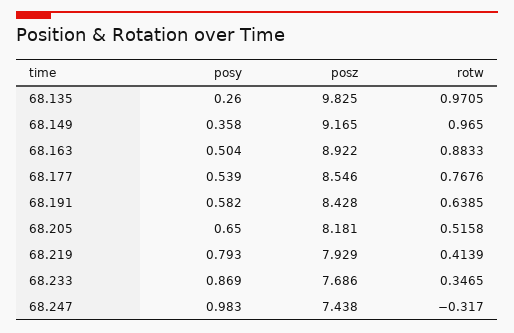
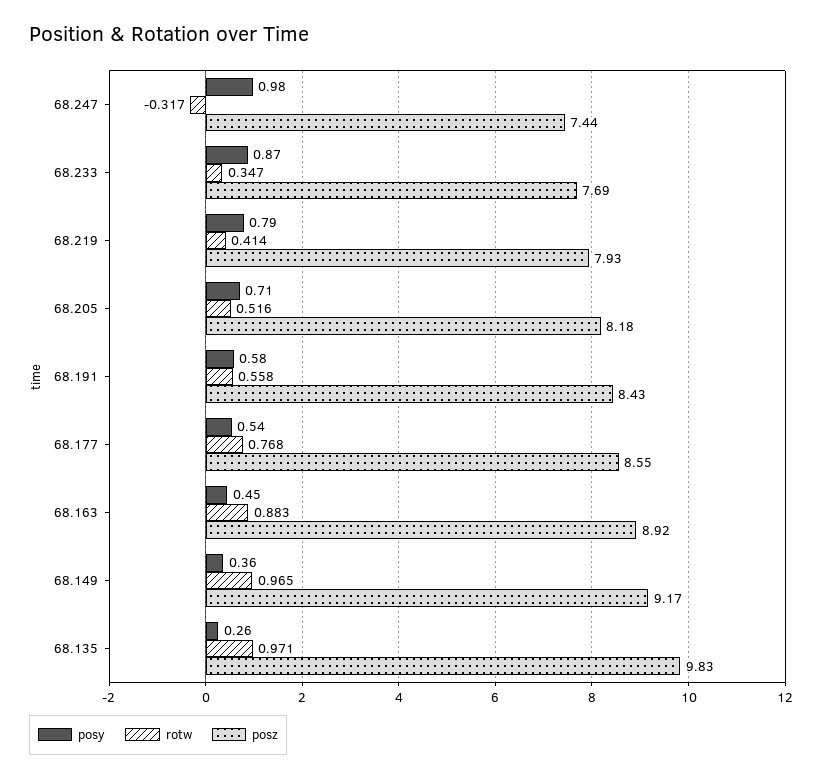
  {
    "posy": {
      "68.135": 0.26,
      "68.149": 0.358,
-     "68.163": 0.504,
+     "68.163": 0.45,
      "68.177": 0.539,
      "68.191": 0.582,
-     "68.205": 0.65,
+     "68.205": 0.71,
      "68.219": 0.793,
      "68.233": 0.869,
      "68.247": 0.983
    },
    "posz": {
      "68.135": 9.825,
      "68.149": 9.165,
      "68.163": 8.922,
      "68.177": 8.546,
      "68.191": 8.428,
      "68.205": 8.181,
      "68.219": 7.929,
      "68.233": 7.686,
      "68.247": 7.438
    },
    "rotw": {
      "68.135": 0.9705,
      "68.149": 0.965,
      "68.163": 0.8833,
      "68.177": 0.7676,
-     "68.191": 0.6385,
+     "68.191": 0.558,
      "68.205": 0.5158,
      "68.219": 0.4139,
      "68.233": 0.3465,
      "68.247": -0.317
    }
  }

